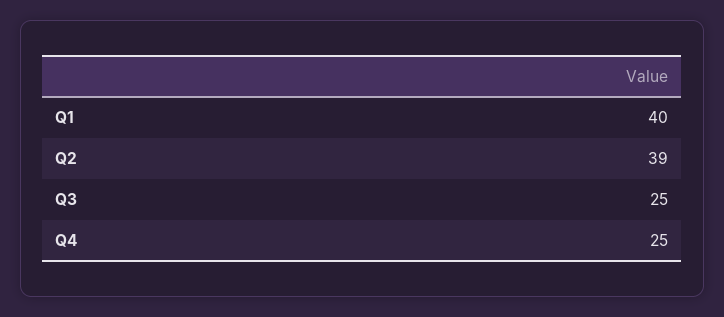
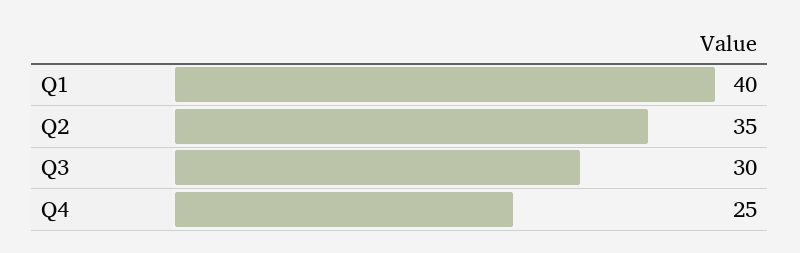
  {
    "Q1": 40,
-   "Q2": 39,
+   "Q2": 35,
-   "Q3": 25,
+   "Q3": 30,
    "Q4": 25
  }

